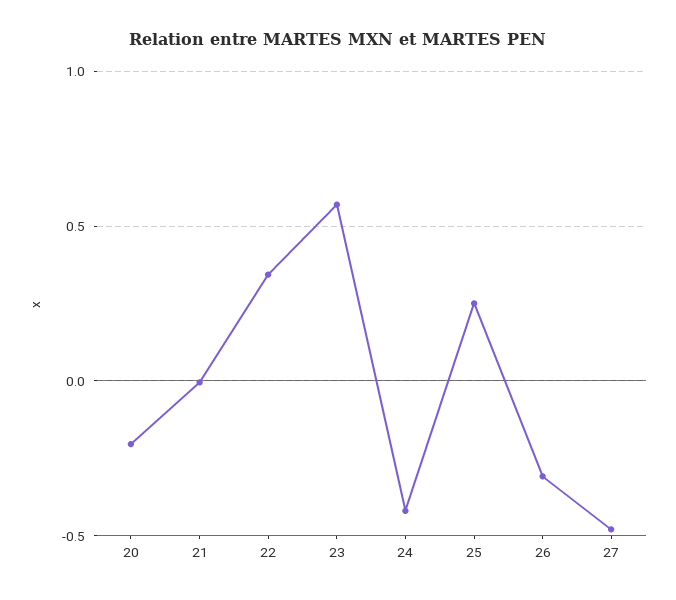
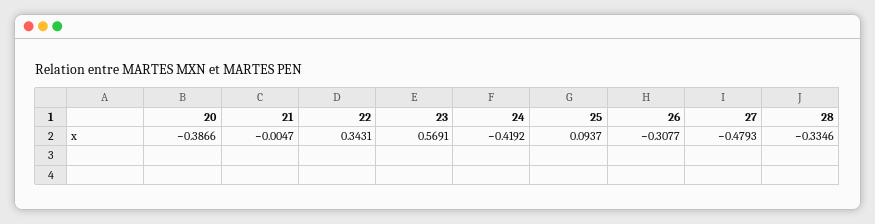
  {
-   "20": -0.2,
+   "20": -0.3866,
    "21": -0.0047,
    "22": 0.3431,
    "23": 0.5691,
    "24": -0.4192,
-   "25": 0.25,
+   "25": 0.0937,
    "26": -0.3077,
-   "27": -0.4793
+   "27": -0.4793,
+   "28": -0.3346
  }

